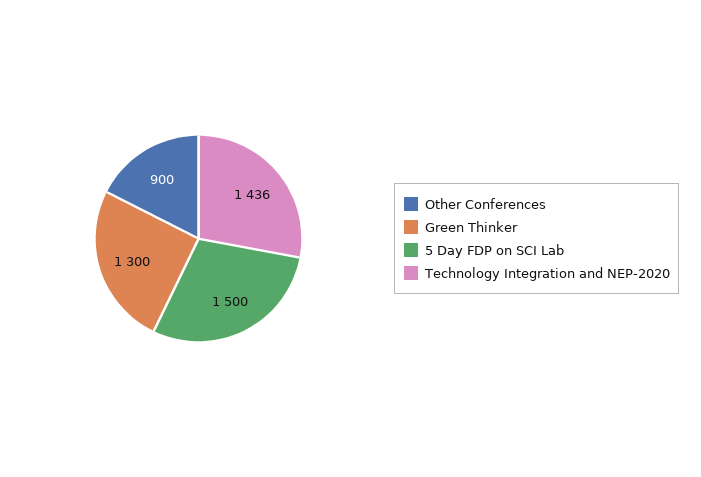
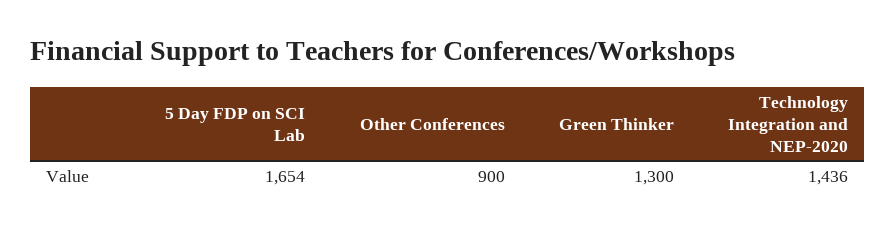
  {
    "Other Conferences": 900,
    "Green Thinker": 1300,
-   "5 Day FDP on SCI Lab": 1500,
+   "5 Day FDP on SCI Lab": 1654,
    "Technology Integration and NEP-2020": 1436
  }

